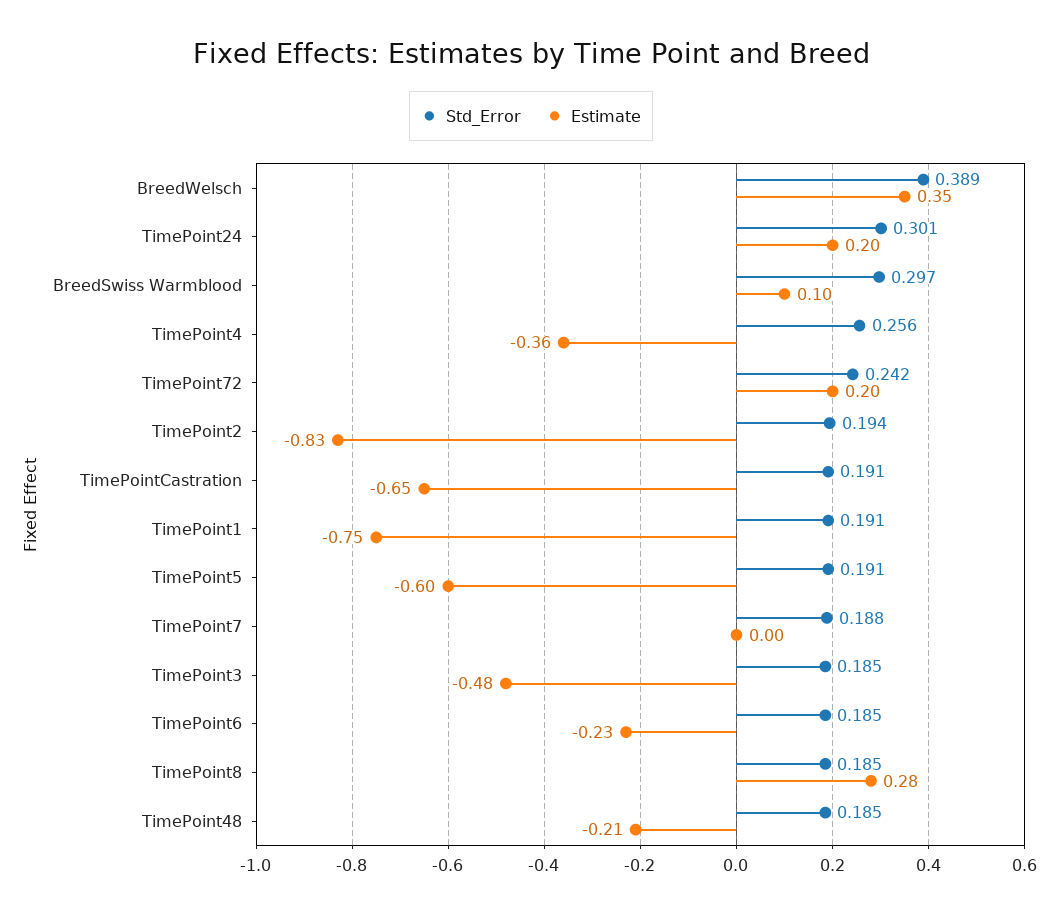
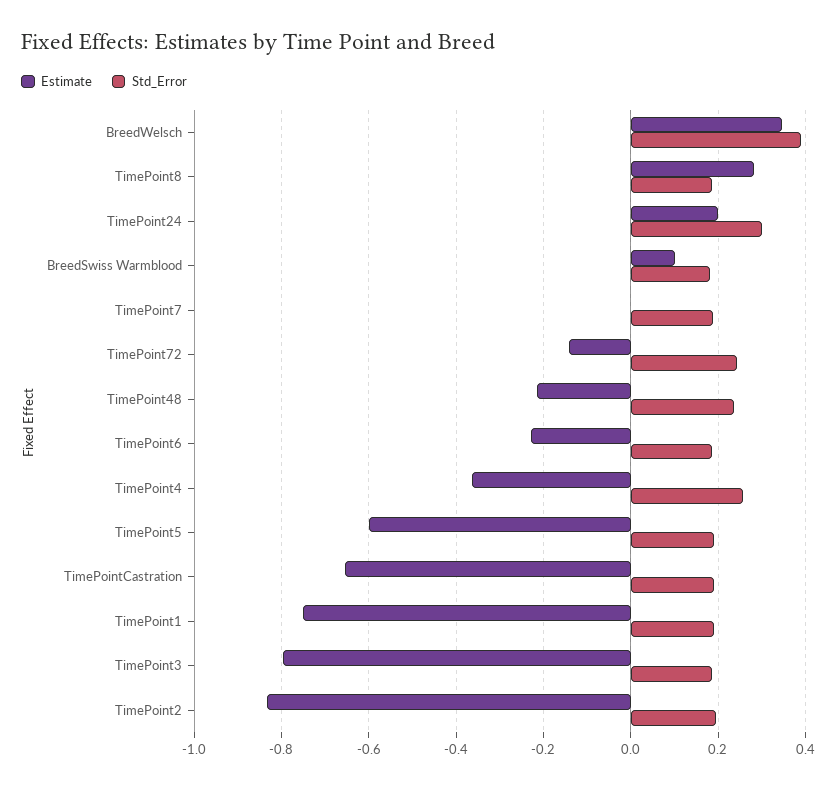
  {
    "Std_Error": {
      "BreedWelsch": 0.389,
      "TimePoint24": 0.301,
-     "BreedSwiss Warmblood": 0.297,
+     "BreedSwiss Warmblood": 0.18,
      "TimePoint4": 0.256,
      "TimePoint72": 0.242,
      "TimePoint2": 0.194,
      "TimePointCastration": 0.191,
      "TimePoint1": 0.191,
      "TimePoint5": 0.191,
      "TimePoint7": 0.188,
      "TimePoint3": 0.185,
      "TimePoint6": 0.185,
      "TimePoint8": 0.185,
-     "TimePoint48": 0.185
+     "TimePoint48": 0.24
    },
    "Estimate": {
      "BreedWelsch": 0.35,
      "TimePoint24": 0.2,
      "BreedSwiss Warmblood": 0.1,
      "TimePoint4": -0.36,
-     "TimePoint72": 0.2,
+     "TimePoint72": -0.14,
      "TimePoint2": -0.83,
      "TimePointCastration": -0.65,
      "TimePoint1": -0.75,
      "TimePoint5": -0.6,
      "TimePoint7": 0,
-     "TimePoint3": -0.48,
+     "TimePoint3": -0.8,
      "TimePoint6": -0.23,
      "TimePoint8": 0.28,
      "TimePoint48": -0.21
    }
  }

